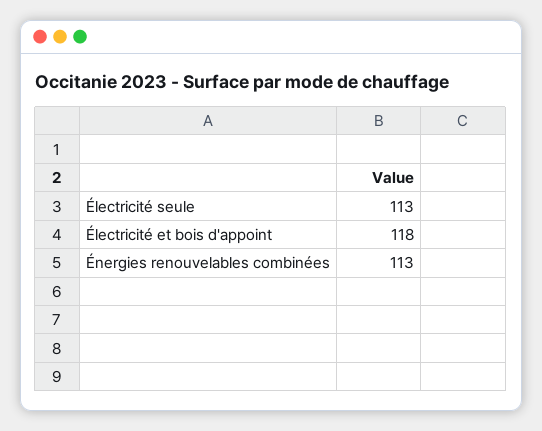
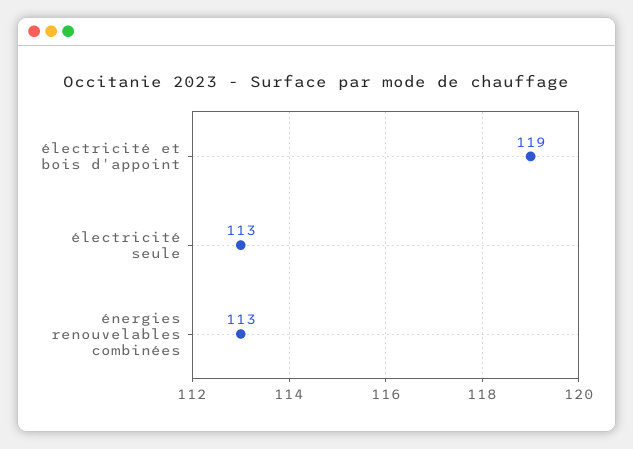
  {
    "Électricité seule": 113,
-   "Électricité et bois d'appoint": 118,
+   "Électricité et bois d'appoint": 119,
    "Énergies renouvelables combinées": 113
  }

